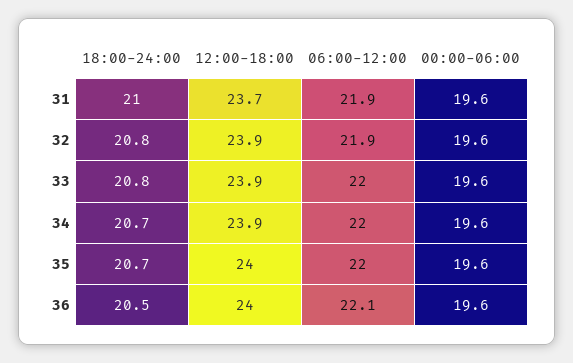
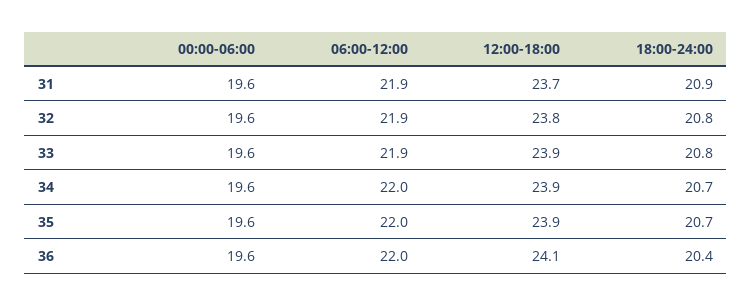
  {
    "18:00-24:00": {
-     "31": 21,
+     "31": 20.9,
      "32": 20.8,
      "33": 20.8,
      "34": 20.7,
      "35": 20.7,
-     "36": 20.5
+     "36": 20.4
    },
    "12:00-18:00": {
      "31": 23.7,
-     "32": 23.9,
+     "32": 23.8,
      "33": 23.9,
      "34": 23.9,
-     "35": 24,
+     "35": 23.9,
-     "36": 24
+     "36": 24.1
    },
    "06:00-12:00": {
      "31": 21.9,
      "32": 21.9,
-     "33": 22,
+     "33": 21.9,
      "34": 22,
      "35": 22,
-     "36": 22.1
+     "36": 22
    },
    "00:00-06:00": {
      "31": 19.6,
      "32": 19.6,
      "33": 19.6,
      "34": 19.6,
      "35": 19.6,
      "36": 19.6
    }
  }

